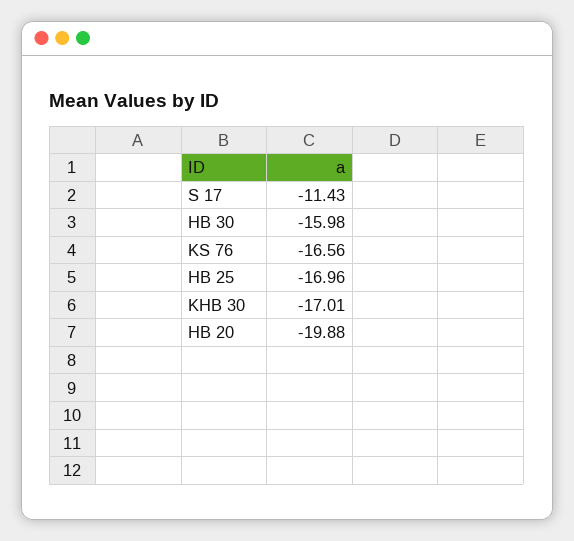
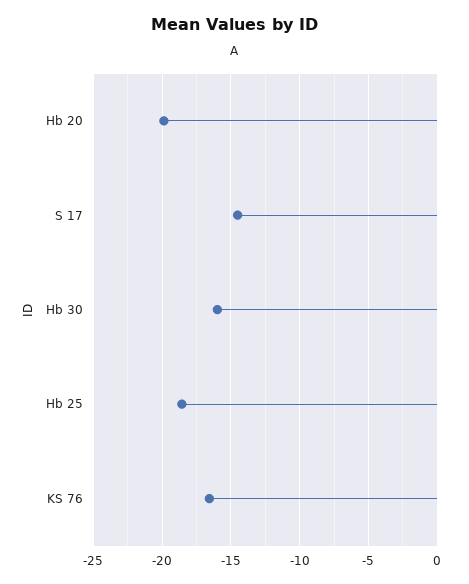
  {
-   "S 17": -11.43,
+   "S 17": -14.5,
    "HB 30": -15.98,
    "KS 76": -16.56,
-   "HB 25": -16.96,
+   "HB 25": -18.5,
-   "KHB 30": -17.01,
    "HB 20": -19.88
  }

